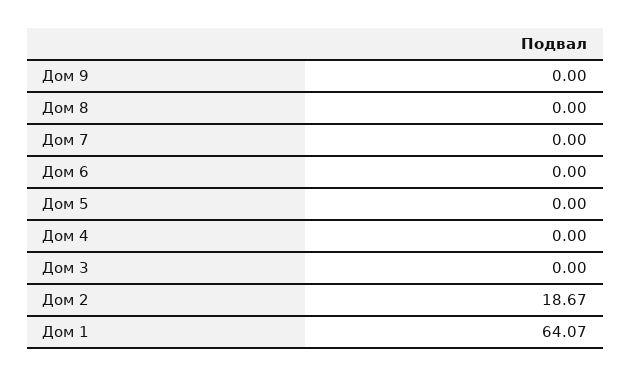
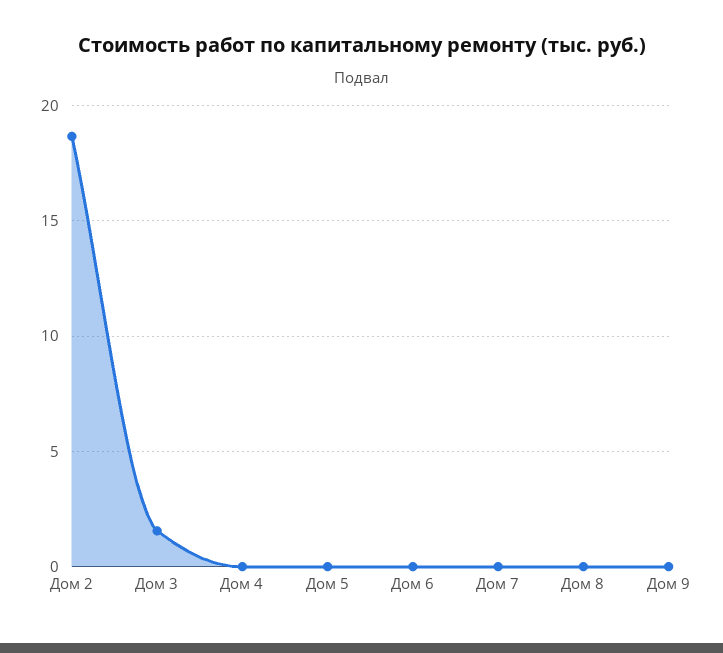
  {
    "Дом 9": 0,
    "Дом 8": 0,
    "Дом 7": 0,
    "Дом 6": 0,
    "Дом 5": 0,
    "Дом 4": 0,
-   "Дом 3": 0,
+   "Дом 3": 1.5,
-   "Дом 2": 18.67,
+   "Дом 2": 18.67
-   "Дом 1": 64.07
  }

